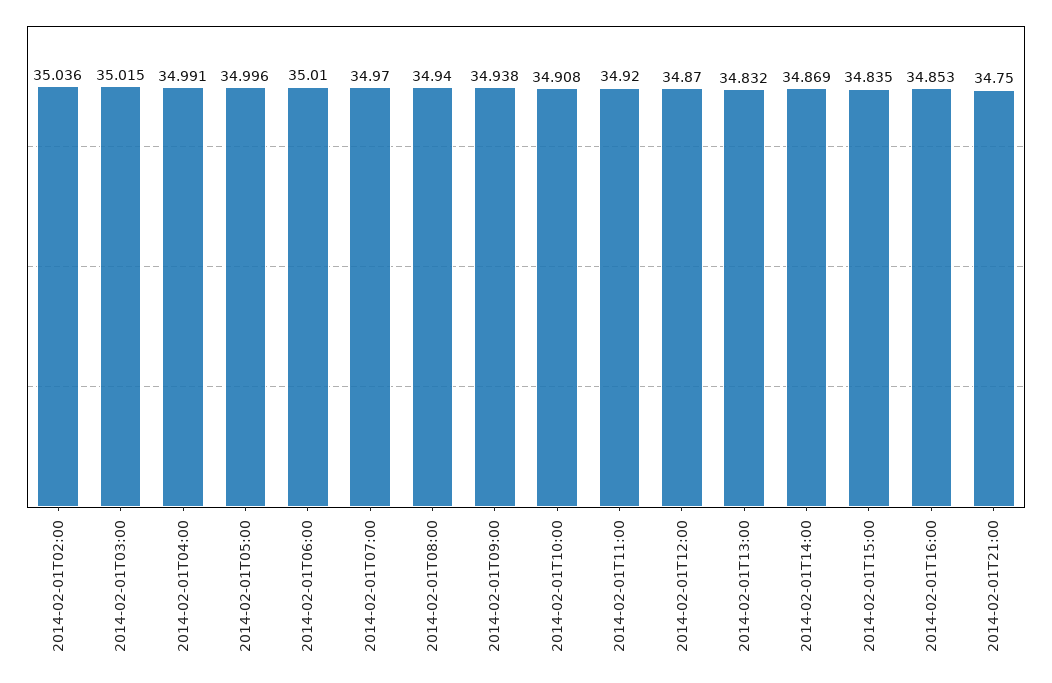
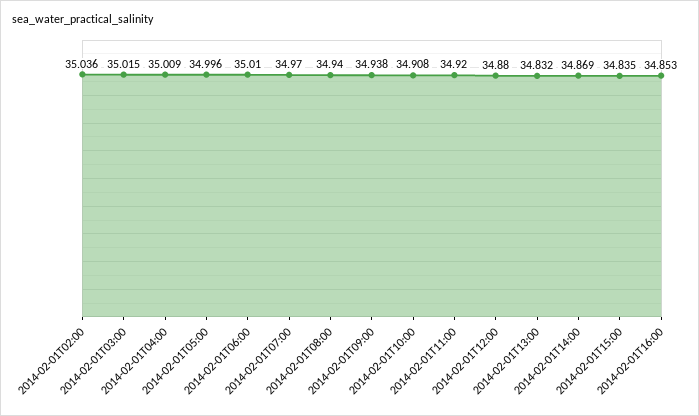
  {
    "2014-02-01T02:00": 35.036,
    "2014-02-01T03:00": 35.015,
-   "2014-02-01T04:00": 34.991,
+   "2014-02-01T04:00": 35.009,
    "2014-02-01T05:00": 34.996,
    "2014-02-01T06:00": 35.01,
    "2014-02-01T07:00": 34.97,
    "2014-02-01T08:00": 34.94,
    "2014-02-01T09:00": 34.938,
    "2014-02-01T10:00": 34.908,
    "2014-02-01T11:00": 34.92,
-   "2014-02-01T12:00": 34.87,
+   "2014-02-01T12:00": 34.88,
    "2014-02-01T13:00": 34.832,
    "2014-02-01T14:00": 34.869,
    "2014-02-01T15:00": 34.835,
-   "2014-02-01T16:00": 34.853,
+   "2014-02-01T16:00": 34.853
-   "2014-02-01T21:00": 34.75
  }

